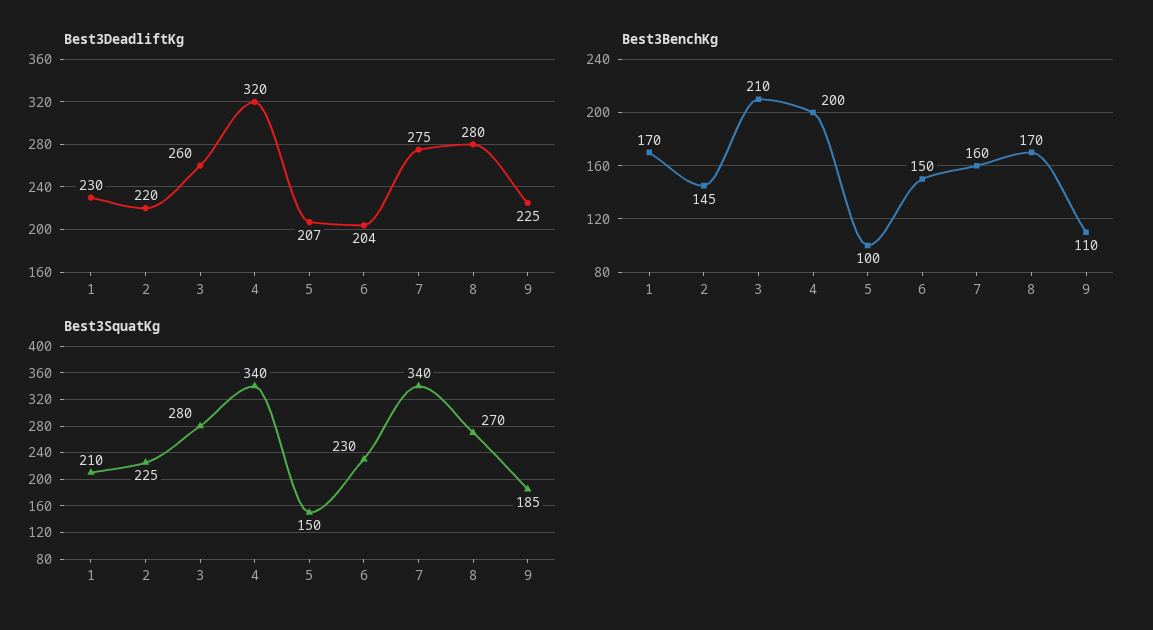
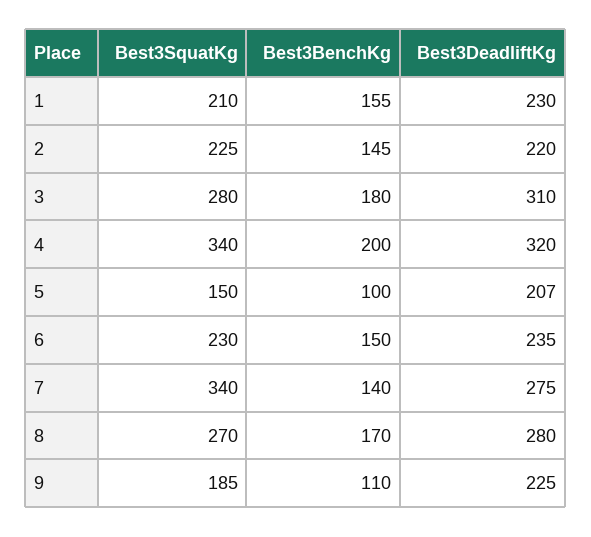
  {
    "Best3DeadliftKg": {
      "1": 230,
      "2": 220,
-     "3": 260,
+     "3": 310,
      "4": 320,
      "5": 207,
-     "6": 204,
+     "6": 235,
      "7": 275,
      "8": 280,
      "9": 225
    },
    "Best3BenchKg": {
-     "1": 170,
+     "1": 155,
      "2": 145,
-     "3": 210,
+     "3": 180,
      "4": 200,
      "5": 100,
      "6": 150,
-     "7": 160,
+     "7": 140,
      "8": 170,
      "9": 110
    },
    "Best3SquatKg": {
      "1": 210,
      "2": 225,
      "3": 280,
      "4": 340,
      "5": 150,
      "6": 230,
      "7": 340,
      "8": 270,
      "9": 185
    }
  }

